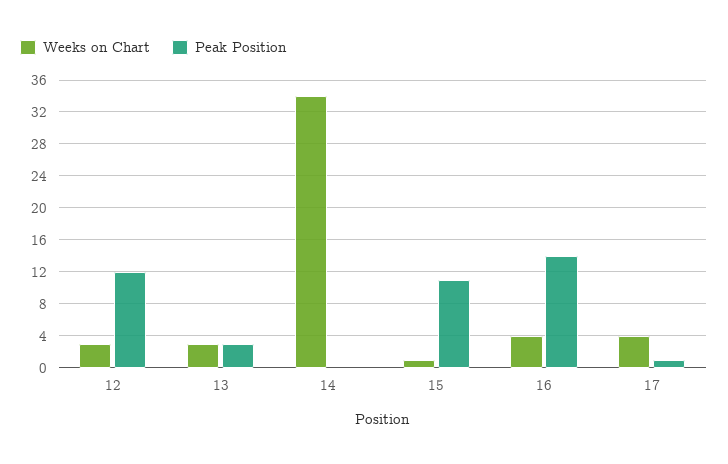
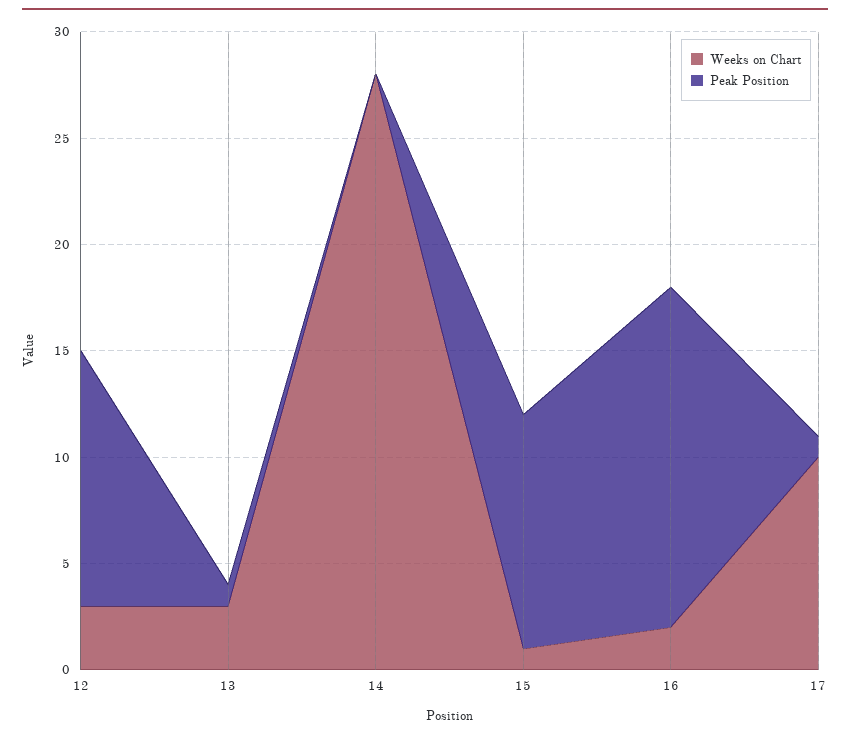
  {
    "Weeks on Chart": {
      "12": 3,
      "13": 3,
-     "14": 34,
+     "14": 28,
      "15": 1,
-     "16": 4,
+     "16": 2,
-     "17": 4
+     "17": 10
    },
    "Peak Position": {
      "12": 12,
-     "13": 3,
+     "13": 1,
      "14": 0,
      "15": 11,
-     "16": 14,
+     "16": 16,
      "17": 1
    }
  }

